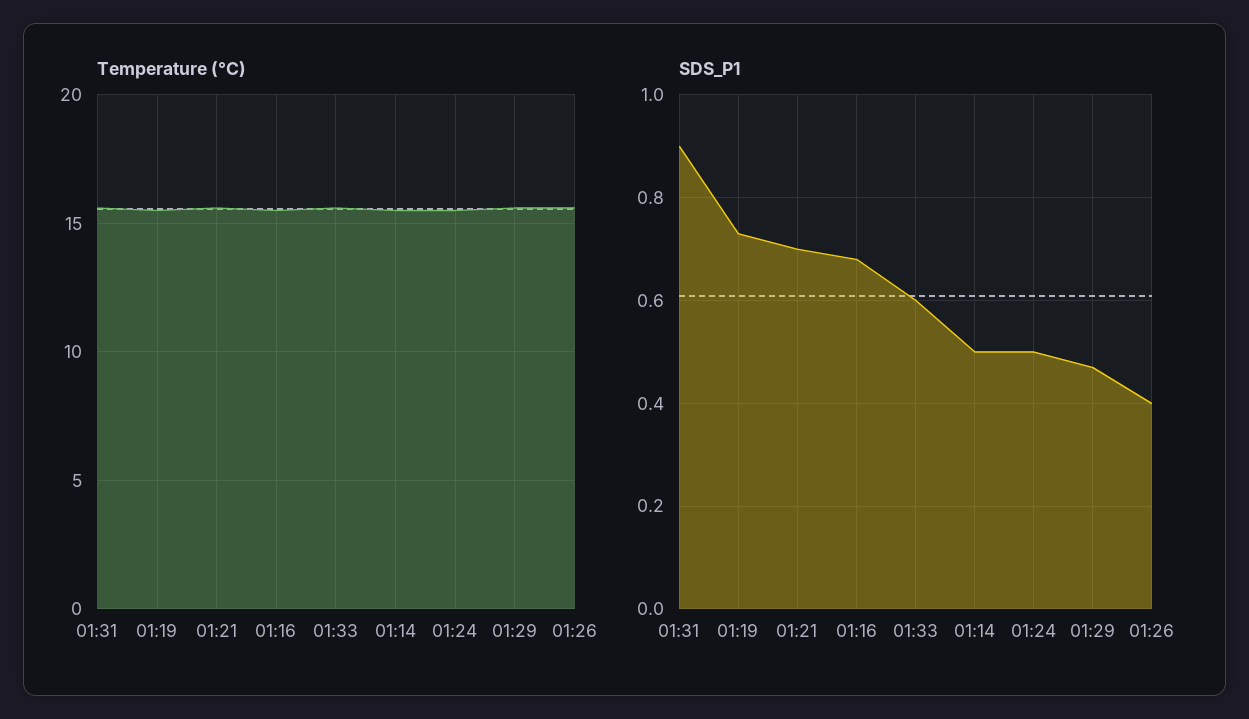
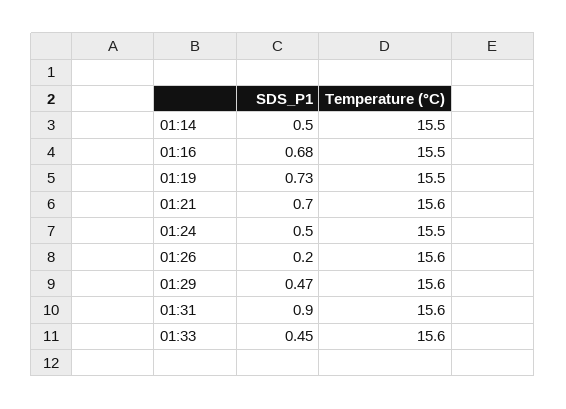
  {
    "Temperature (°C)": {
      "01:31": 15.6,
      "01:19": 15.5,
      "01:21": 15.6,
      "01:16": 15.5,
      "01:33": 15.6,
      "01:14": 15.5,
      "01:24": 15.5,
      "01:29": 15.6,
      "01:26": 15.6
    },
    "SDS_P1": {
      "01:31": 0.9,
      "01:19": 0.73,
      "01:21": 0.7,
      "01:16": 0.68,
-     "01:33": 0.6,
+     "01:33": 0.45,
      "01:14": 0.5,
      "01:24": 0.5,
      "01:29": 0.47,
-     "01:26": 0.4
+     "01:26": 0.2
    }
  }

